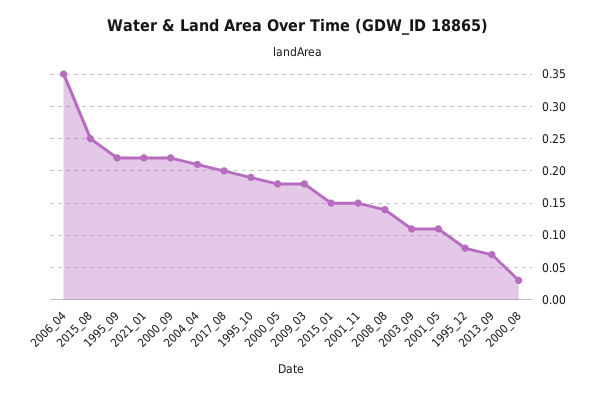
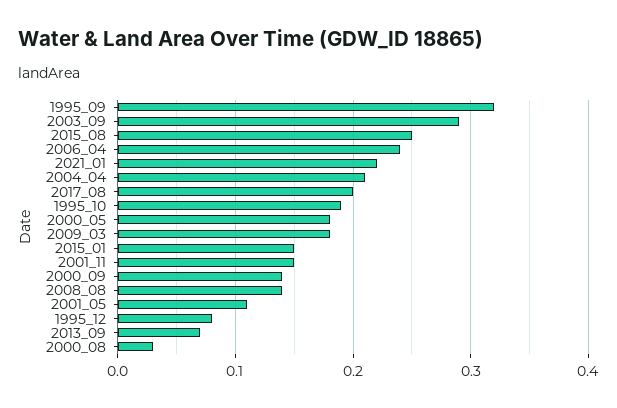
  {
-   "2006_04": 0.35,
+   "2006_04": 0.24,
    "2015_08": 0.25,
-   "1995_09": 0.22,
+   "1995_09": 0.32,
    "2021_01": 0.22,
-   "2000_09": 0.22,
+   "2000_09": 0.14,
    "2004_04": 0.21,
    "2017_08": 0.2,
    "1995_10": 0.19,
    "2000_05": 0.18,
    "2009_03": 0.18,
    "2015_01": 0.15,
    "2001_11": 0.15,
    "2008_08": 0.14,
-   "2003_09": 0.11,
+   "2003_09": 0.29,
    "2001_05": 0.11,
    "1995_12": 0.08,
    "2013_09": 0.07,
    "2000_08": 0.03
  }

